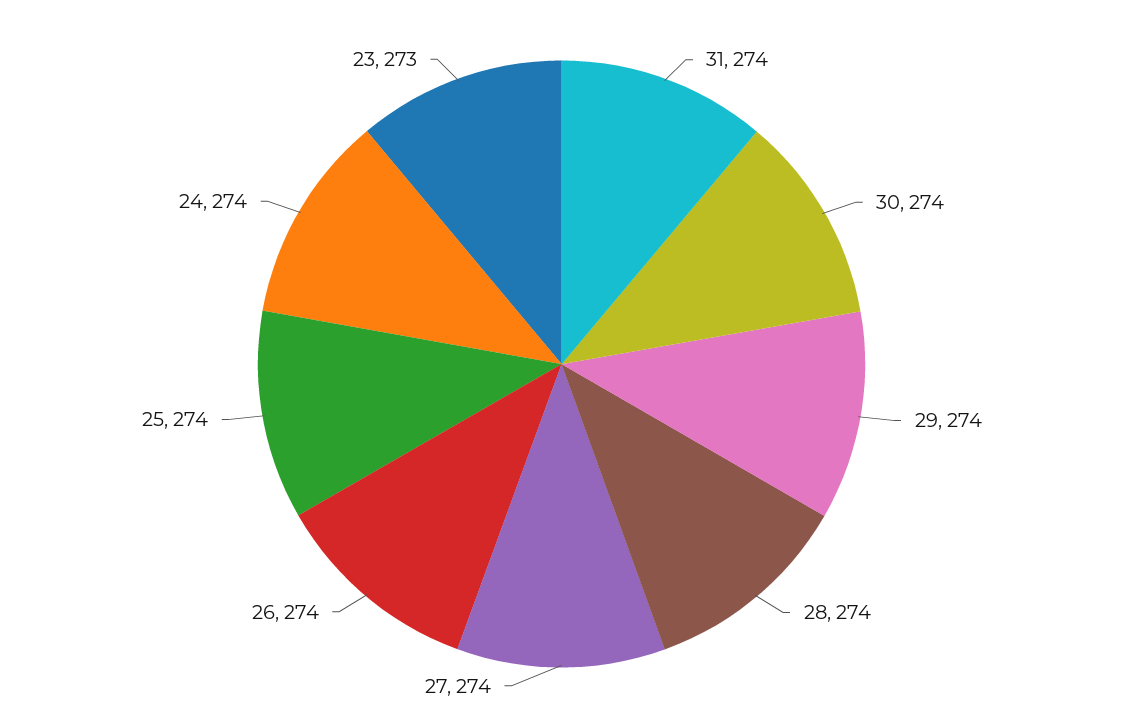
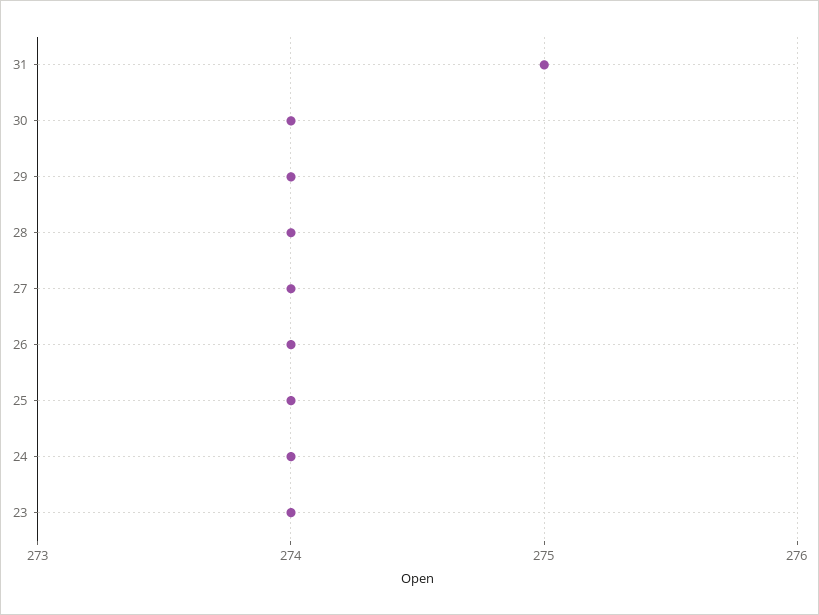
  {
-   "31": 274,
+   "31": 275,
    "30": 274,
    "29": 274,
    "28": 274,
    "27": 274,
    "26": 274,
    "25": 274,
    "24": 274,
-   "23": 273
+   "23": 274
  }

